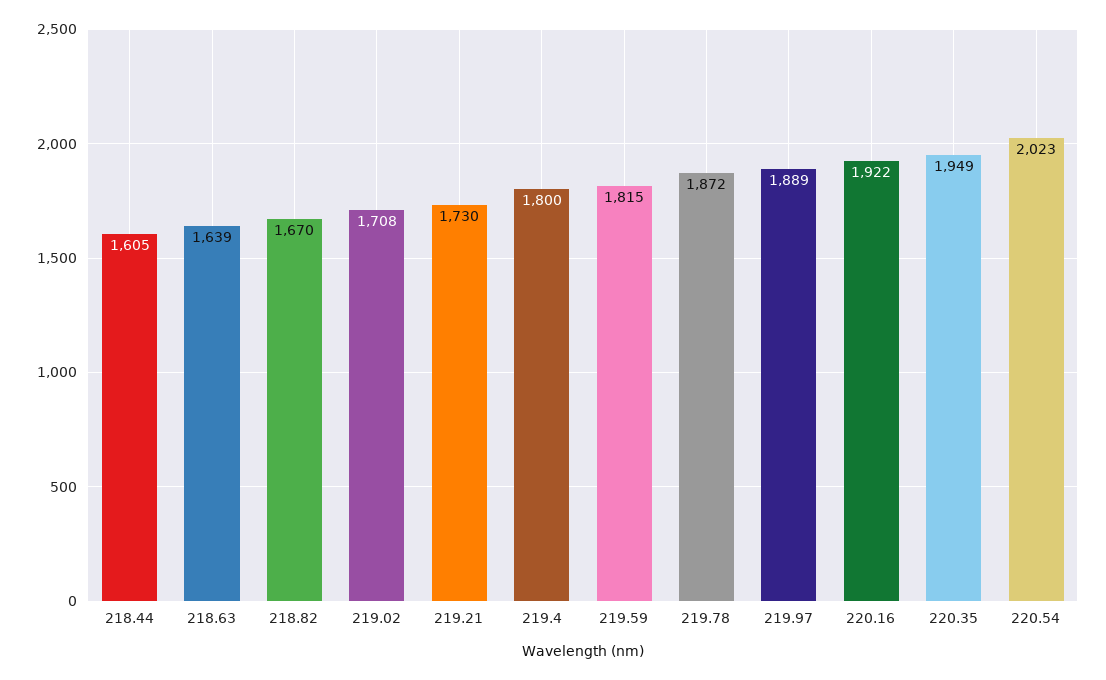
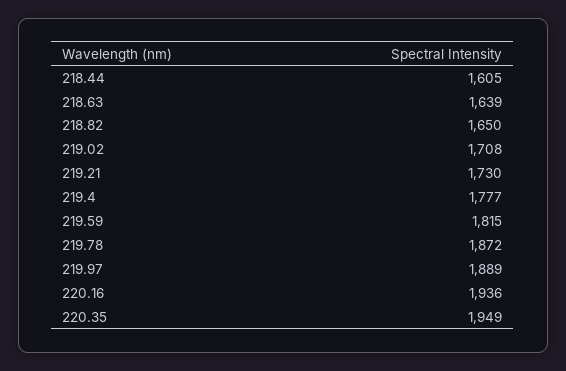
  {
    "218.44": 1605,
    "218.63": 1639,
-   "218.82": 1670,
+   "218.82": 1650,
    "219.02": 1708,
    "219.21": 1730,
-   "219.4": 1800,
+   "219.4": 1777,
    "219.59": 1815,
    "219.78": 1872,
    "219.97": 1889,
-   "220.16": 1922,
+   "220.16": 1936,
-   "220.35": 1949,
+   "220.35": 1949
-   "220.54": 2023
  }

